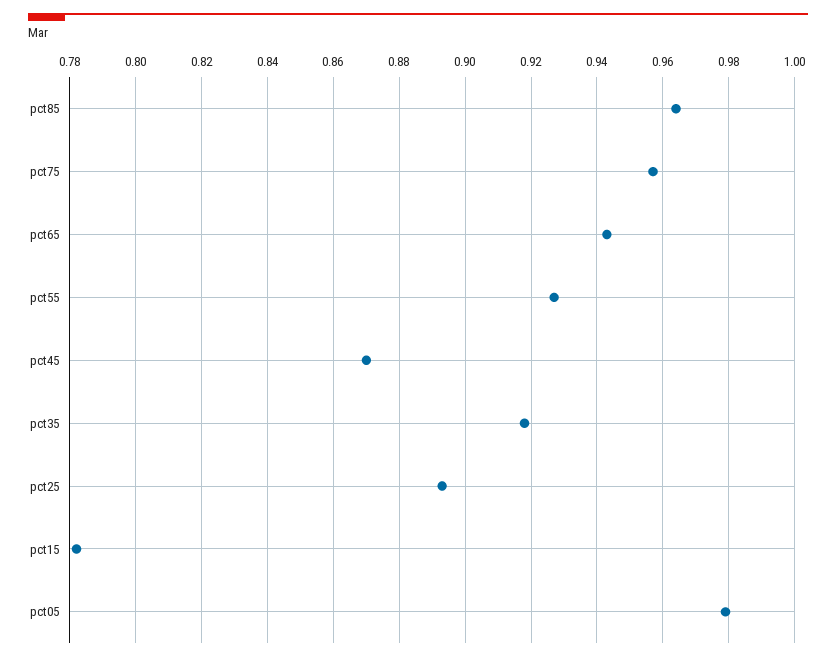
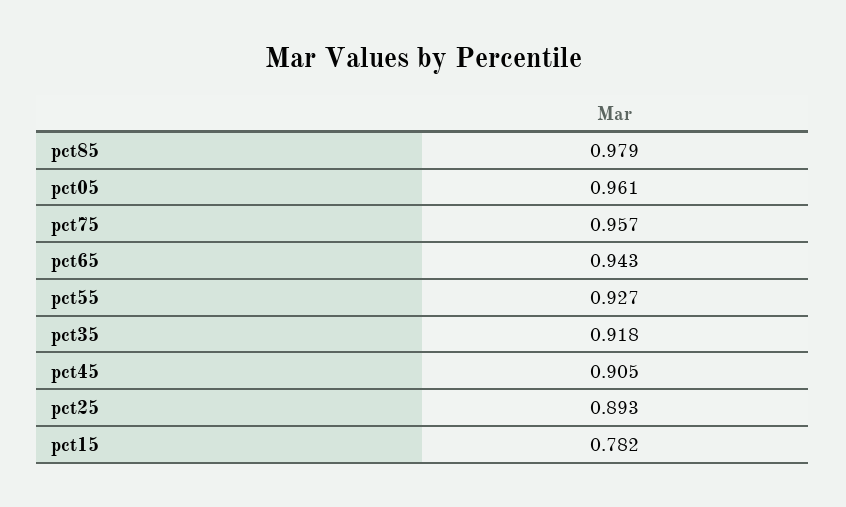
  {
-   "pct85": 0.965,
+   "pct85": 0.979,
    "pct75": 0.957,
    "pct65": 0.943,
    "pct55": 0.927,
-   "pct45": 0.87,
+   "pct45": 0.905,
    "pct35": 0.918,
    "pct25": 0.893,
    "pct15": 0.782,
-   "pct05": 0.98
+   "pct05": 0.961
  }

